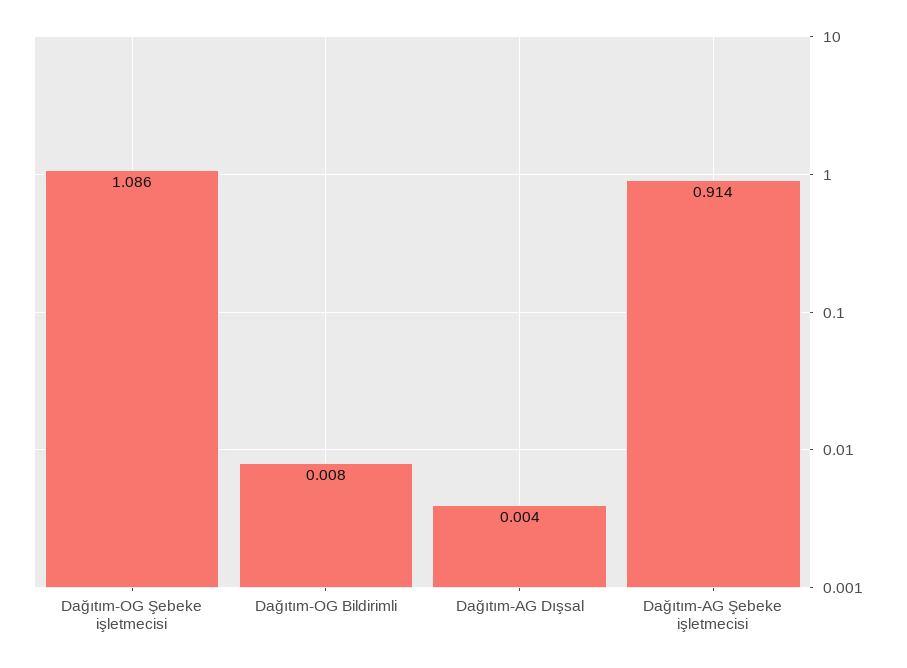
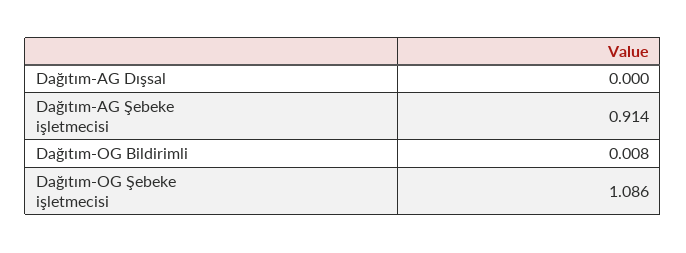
  {
    "Dağıtım-OG Şebeke işletmecisi": 1.086,
    "Dağıtım-OG Bildirimli": 0.008,
-   "Dağıtım-AG Dışsal": 0.004,
+   "Dağıtım-AG Dışsal": 0,
    "Dağıtım-AG Şebeke işletmecisi": 0.914
  }

